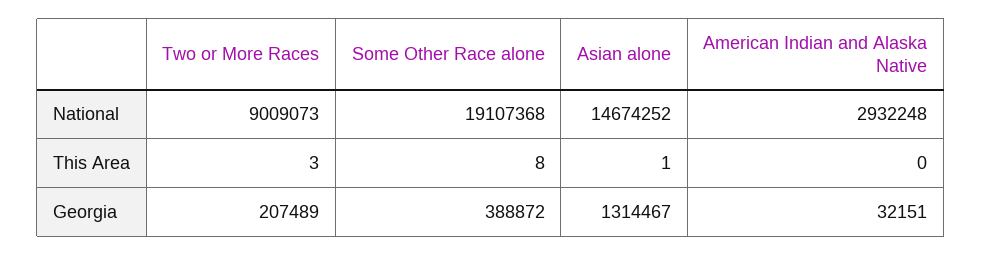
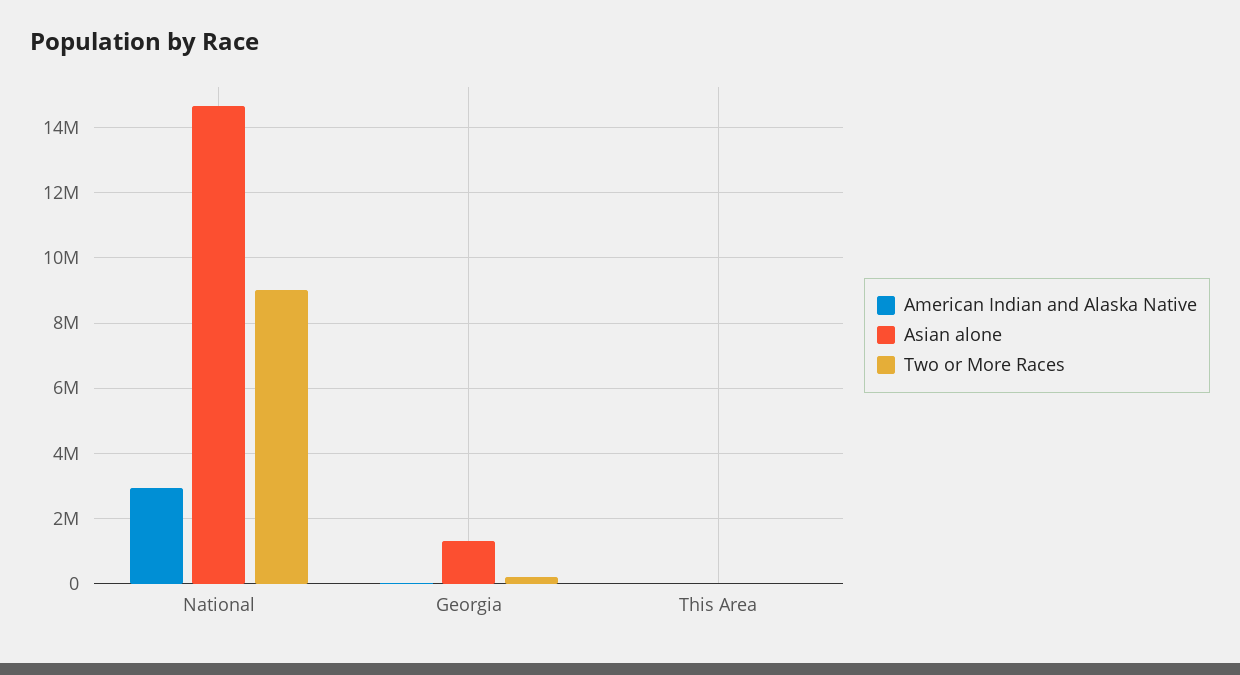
  {
    "Two or More Races": {
      "National": 9009073,
      "This Area": 3,
      "Georgia": 207489
    },
-   "Some Other Race alone": {
-     "National": 19107368,
-     "This Area": 8,
-     "Georgia": 388872
-   },
    "Asian alone": {
      "National": 14674252,
      "This Area": 1,
      "Georgia": 1314467
    },
    "American Indian and Alaska Native": {
      "National": 2932248,
      "This Area": 0,
      "Georgia": 32151
    }
  }

